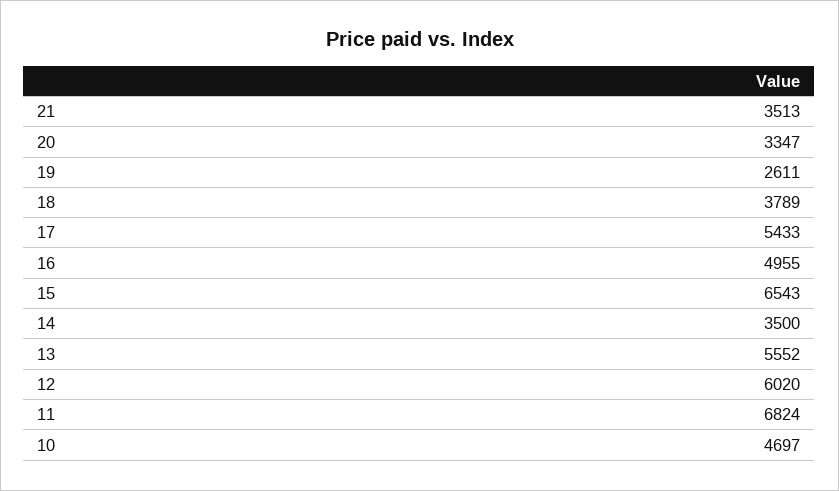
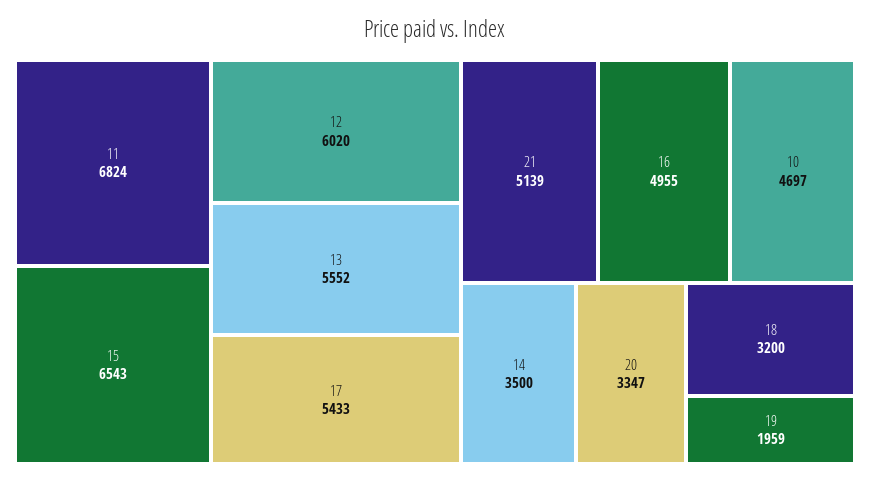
  {
-   "21": 3513,
+   "21": 5139,
    "20": 3347,
-   "19": 2611,
+   "19": 1959,
-   "18": 3789,
+   "18": 3200,
    "17": 5433,
    "16": 4955,
    "15": 6543,
    "14": 3500,
    "13": 5552,
    "12": 6020,
    "11": 6824,
    "10": 4697
  }

